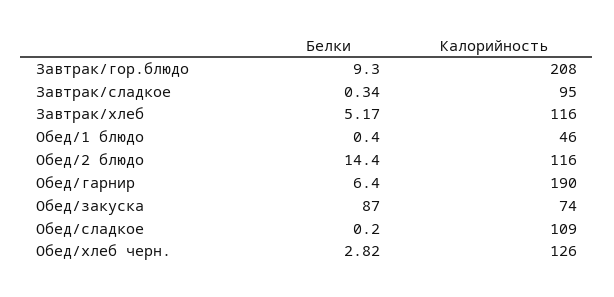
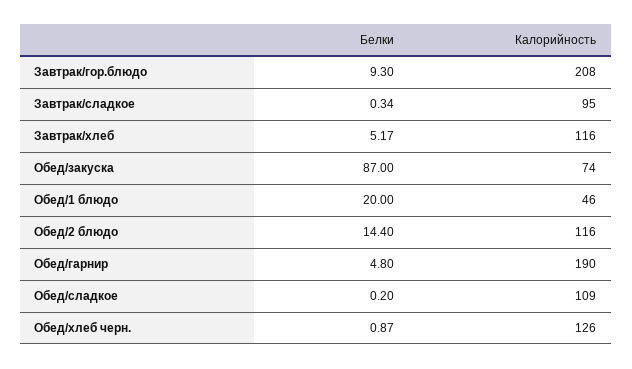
  {
    "Белки": {
      "Завтрак/гор.блюдо": 9.3,
      "Завтрак/сладкое": 0.34,
      "Завтрак/хлеб": 5.17,
-     "Обед/1 блюдо": 0.4,
+     "Обед/1 блюдо": 20,
      "Обед/2 блюдо": 14.4,
-     "Обед/гарнир": 6.4,
+     "Обед/гарнир": 4.8,
      "Обед/закуска": 87,
      "Обед/сладкое": 0.2,
-     "Обед/хлеб черн.": 2.82
+     "Обед/хлеб черн.": 0.87
    },
    "Калорийность": {
      "Завтрак/гор.блюдо": 208,
      "Завтрак/сладкое": 95,
      "Завтрак/хлеб": 116,
      "Обед/1 блюдо": 46,
      "Обед/2 блюдо": 116,
      "Обед/гарнир": 190,
      "Обед/закуска": 74,
      "Обед/сладкое": 109,
      "Обед/хлеб черн.": 126
    }
  }

